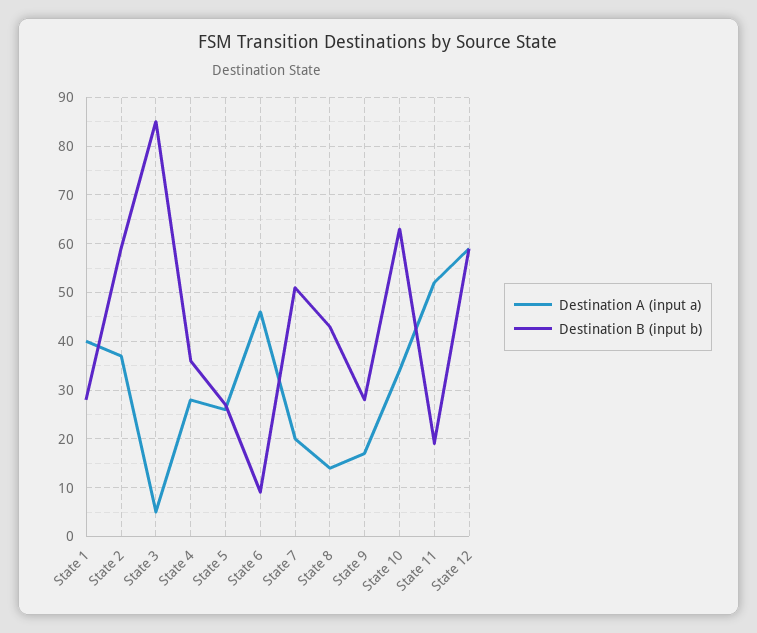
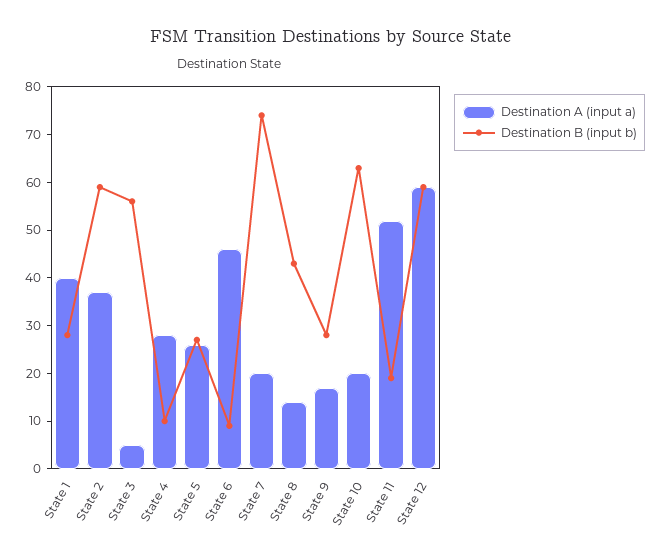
  {
    "Destination A (input a)": {
      "State 1": 40,
      "State 2": 35,
      "State 3": 5,
      "State 4": 30,
      "State 5": 25,
      "State 6": 45,
      "State 7": 20,
      "State 8": 15,
      "State 9": 15,
-     "State 10": 35,
+     "State 10": 20,
      "State 11": 50,
      "State 12": 60
    },
    "Destination B (input b)": {
      "State 1": 30,
      "State 2": 60,
-     "State 3": 85,
+     "State 3": 55,
-     "State 4": 35,
+     "State 4": 10,
      "State 5": 25,
      "State 6": 10,
-     "State 7": 50,
+     "State 7": 75,
      "State 8": 45,
      "State 9": 30,
      "State 10": 65,
      "State 11": 20,
      "State 12": 60
    }
  }

